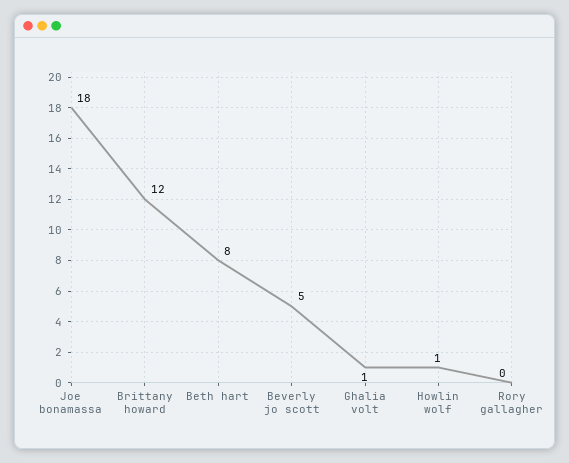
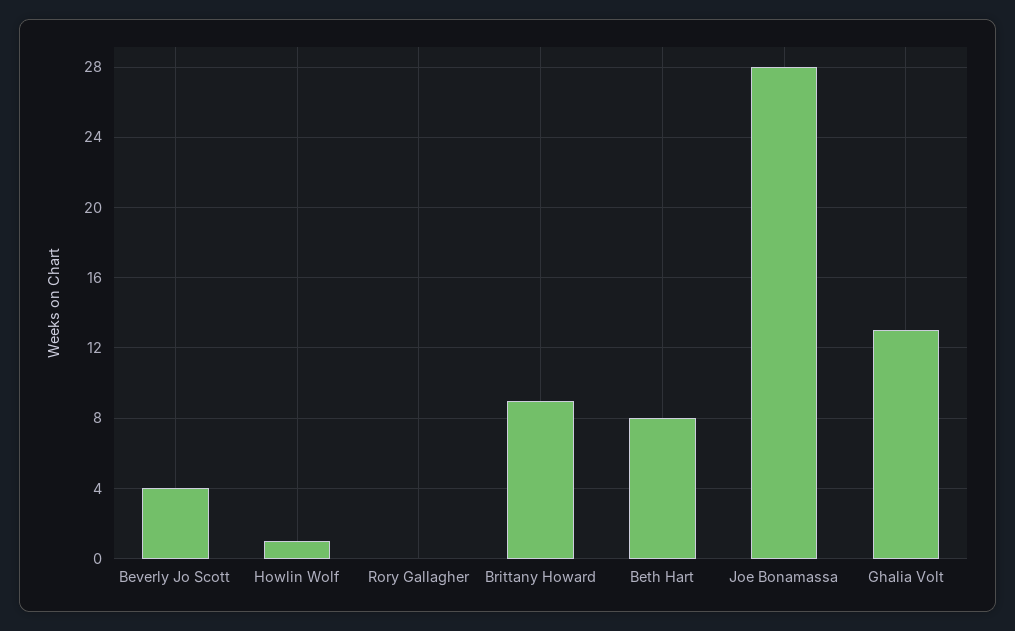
  {
-   "Joe bonamassa": 18,
+   "Joe bonamassa": 28,
-   "Brittany howard": 12,
+   "Brittany howard": 9,
    "Beth hart": 8,
-   "Beverly jo scott": 5,
+   "Beverly jo scott": 4,
-   "Ghalia volt": 1,
+   "Ghalia volt": 13,
    "Howlin wolf": 1,
    "Rory gallagher": 0
  }

